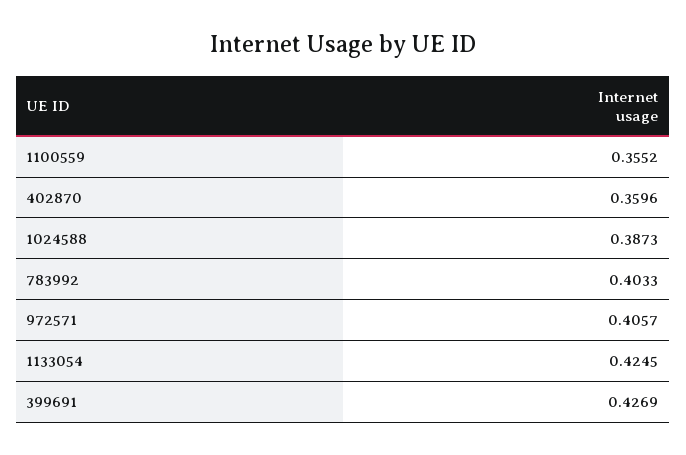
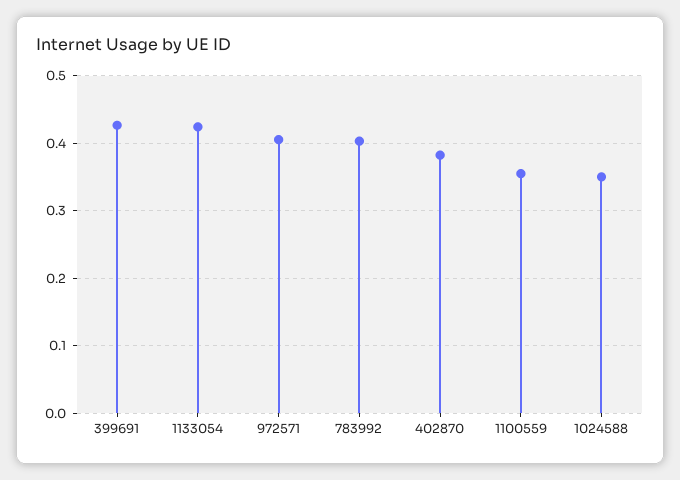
  {
    "1100559": 0.3552,
-   "402870": 0.3596,
+   "402870": 0.38,
-   "1024588": 0.3873,
+   "1024588": 0.35,
    "783992": 0.4033,
    "972571": 0.4057,
    "1133054": 0.4245,
    "399691": 0.4269
  }

